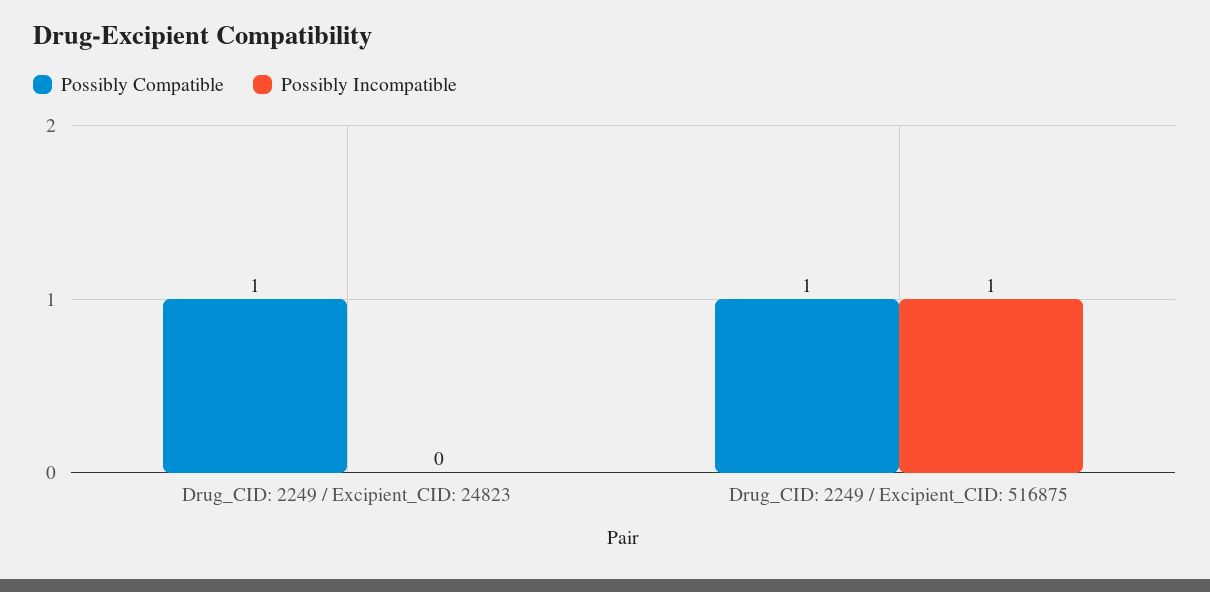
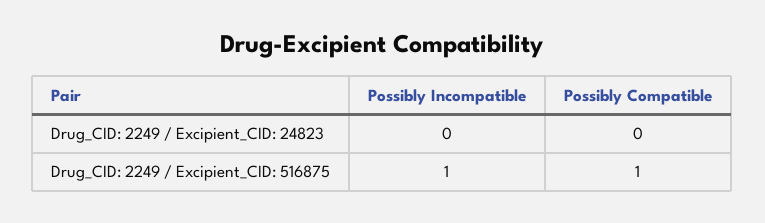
  {
    "Possibly Compatible": {
-     "Drug_CID: 2249 / Excipient_CID: 24823": 1,
+     "Drug_CID: 2249 / Excipient_CID: 24823": 0,
      "Drug_CID: 2249 / Excipient_CID: 516875": 1
    },
    "Possibly Incompatible": {
      "Drug_CID: 2249 / Excipient_CID: 24823": 0,
      "Drug_CID: 2249 / Excipient_CID: 516875": 1
    }
  }

